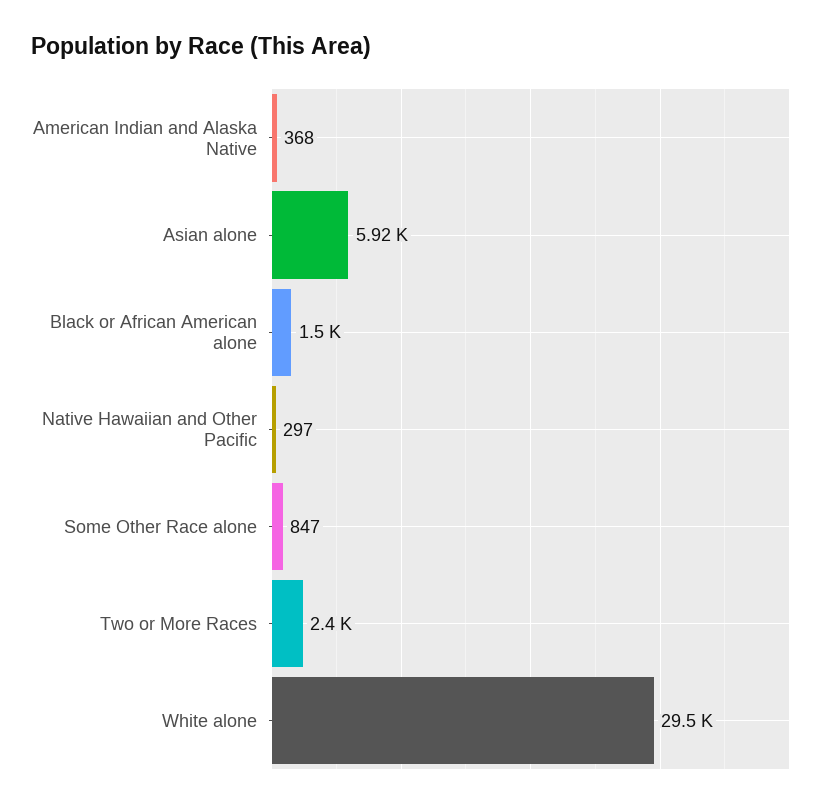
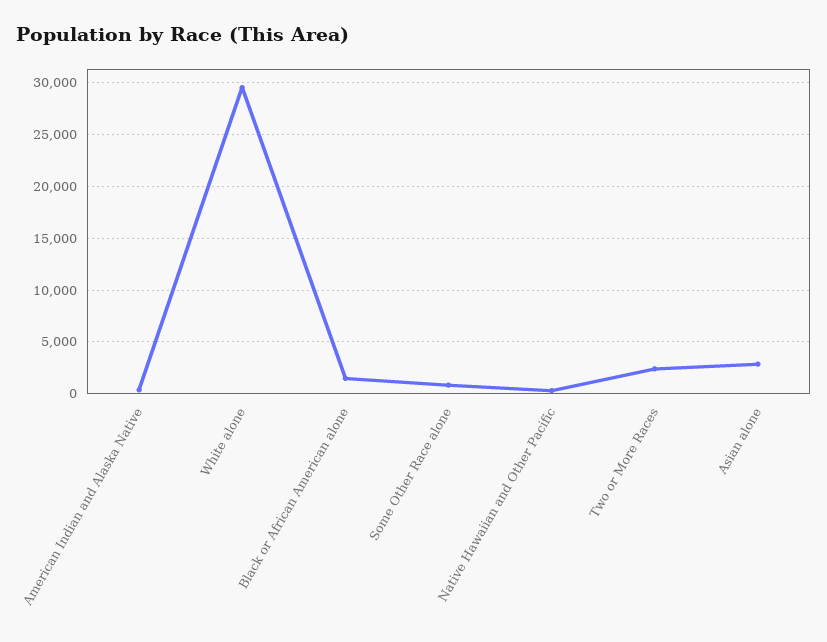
  {
    "American Indian and Alaska Native": 368,
-   "Asian alone": 5920,
+   "Asian alone": 3000,
    "Black or African American alone": 1500,
    "Native Hawaiian and Other Pacific": 297,
    "Some Other Race alone": 847,
    "Two or More Races": 2400,
    "White alone": 29500
  }

